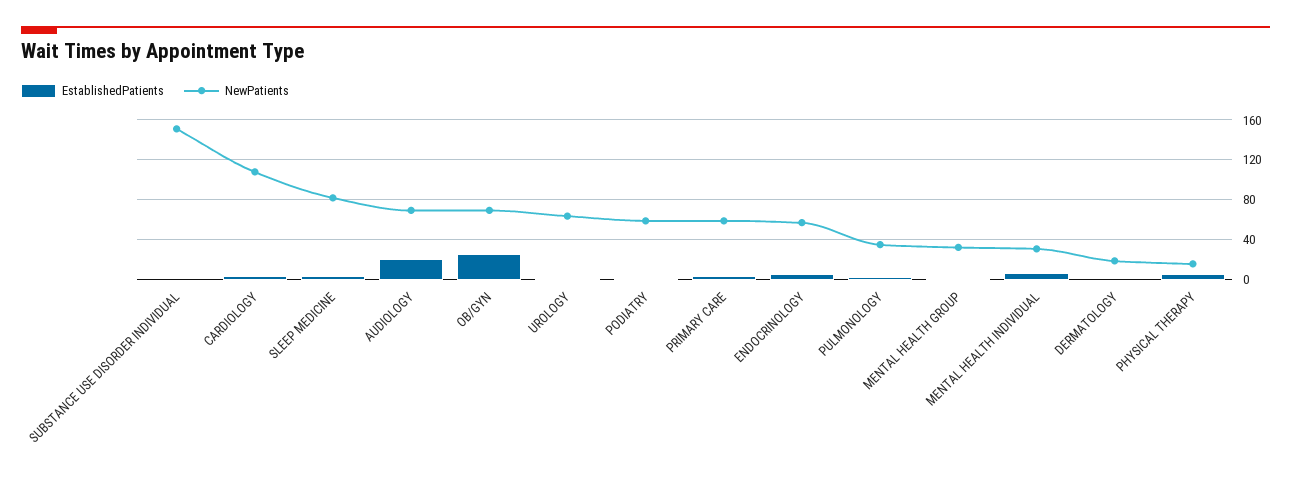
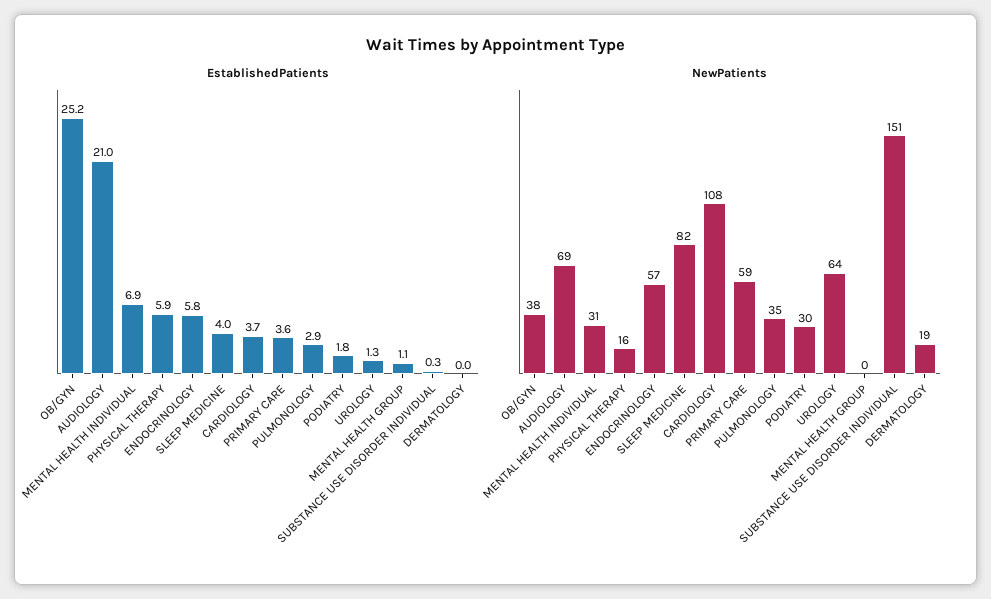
  {
    "EstablishedPatients": {
      "SUBSTANCE USE DISORDER INDIVIDUAL": 0.3,
      "CARDIOLOGY": 3.7,
      "SLEEP MEDICINE": 4,
      "AUDIOLOGY": 21,
      "OB/GYN": 25.2,
      "UROLOGY": 1.3,
      "PODIATRY": 1.8,
      "PRIMARY CARE": 3.6,
      "ENDOCRINOLOGY": 5.8,
      "PULMONOLOGY": 2.9,
      "MENTAL HEALTH GROUP": 1.1,
      "MENTAL HEALTH INDIVIDUAL": 6.9,
      "DERMATOLOGY": 0,
      "PHYSICAL THERAPY": 5.9
    },
    "NewPatients": {
      "SUBSTANCE USE DISORDER INDIVIDUAL": 151,
      "CARDIOLOGY": 108,
      "SLEEP MEDICINE": 82,
      "AUDIOLOGY": 69,
-     "OB/GYN": 70,
+     "OB/GYN": 38,
      "UROLOGY": 64,
-     "PODIATRY": 60,
+     "PODIATRY": 30,
      "PRIMARY CARE": 59,
      "ENDOCRINOLOGY": 57,
      "PULMONOLOGY": 35,
-     "MENTAL HEALTH GROUP": 30,
+     "MENTAL HEALTH GROUP": 0,
      "MENTAL HEALTH INDIVIDUAL": 31,
      "DERMATOLOGY": 19,
      "PHYSICAL THERAPY": 16
    }
  }

